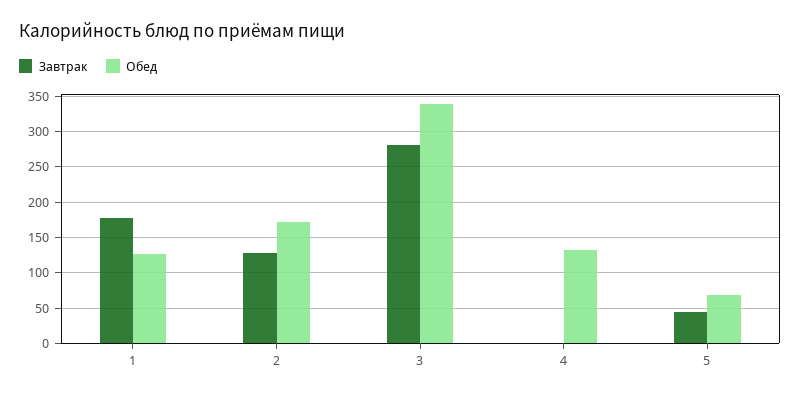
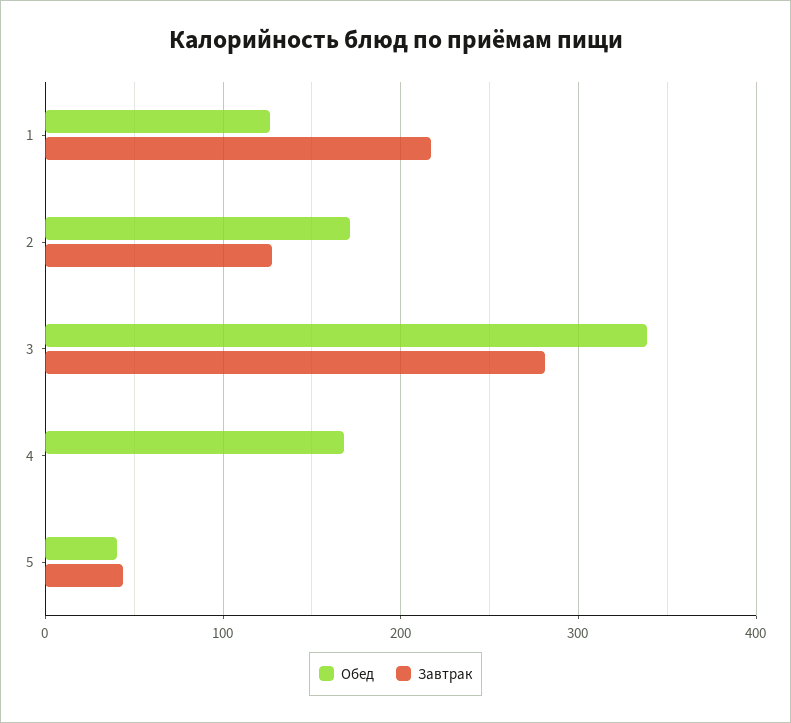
  {
    "Завтрак": {
-     "1": 180,
+     "1": 220,
      "2": 130,
      "3": 280,
      "4": 0,
      "5": 40
    },
    "Обед": {
      "1": 130,
      "2": 170,
      "3": 340,
-     "4": 130,
+     "4": 170,
-     "5": 70
+     "5": 40
    }
  }

